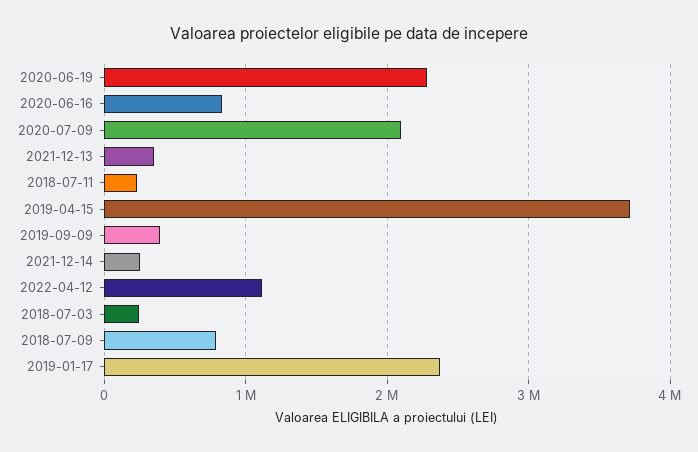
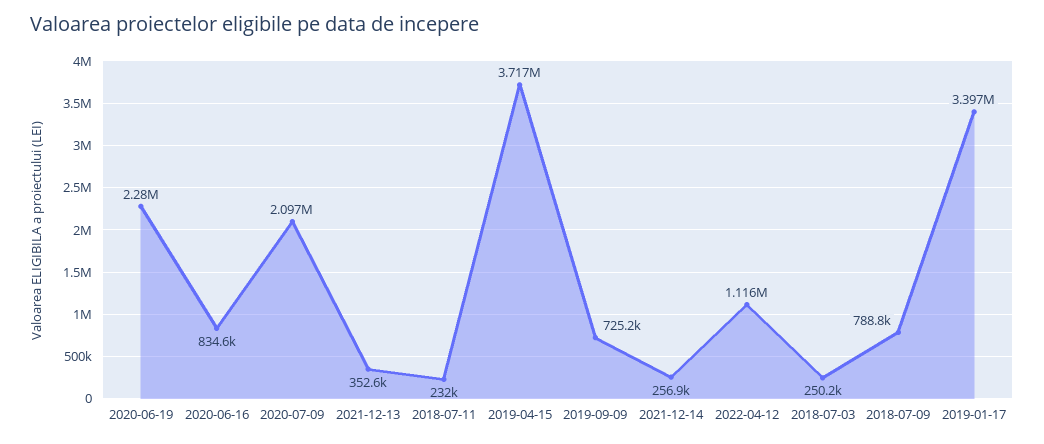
  {
    "2020-06-19": 2280000,
    "2020-06-16": 834600,
    "2020-07-09": 2097000,
    "2021-12-13": 352600,
    "2018-07-11": 232000,
    "2019-04-15": 3717000,
-   "2019-09-09": 400000,
+   "2019-09-09": 725200,
    "2021-12-14": 256900,
    "2022-04-12": 1116000,
    "2018-07-03": 250200,
    "2018-07-09": 788800,
-   "2019-01-17": 2400000
+   "2019-01-17": 3397000
  }

